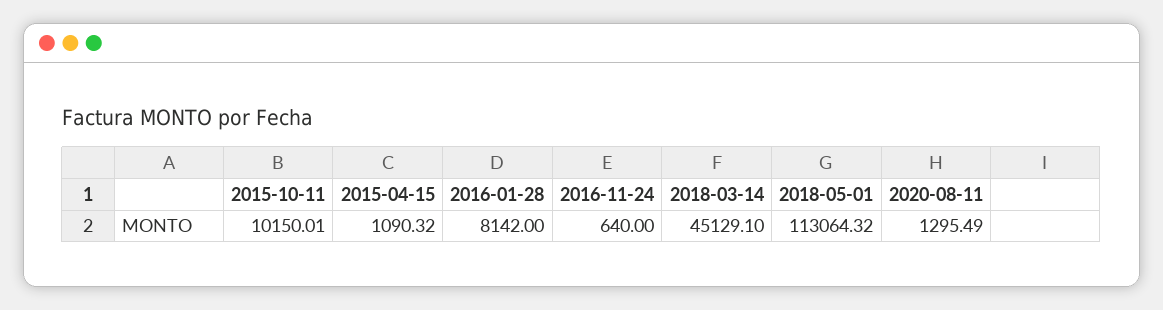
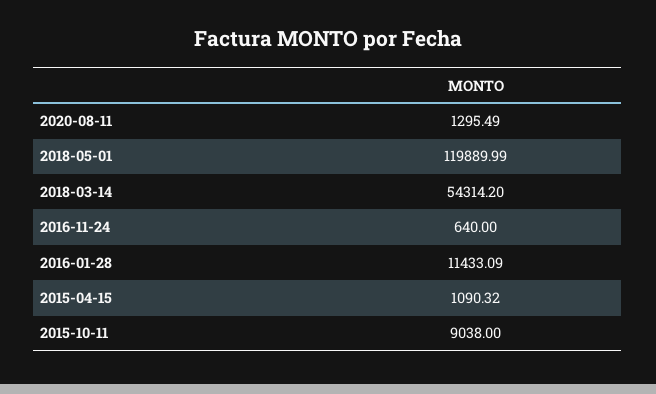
  {
-   "2015-10-11": 10150.01,
+   "2015-10-11": 9038,
    "2015-04-15": 1090.32,
-   "2016-01-28": 8142,
+   "2016-01-28": 11433.09,
    "2016-11-24": 640,
-   "2018-03-14": 45129.1,
+   "2018-03-14": 54314.2,
-   "2018-05-01": 113064.32,
+   "2018-05-01": 119889.99,
    "2020-08-11": 1295.49
  }

